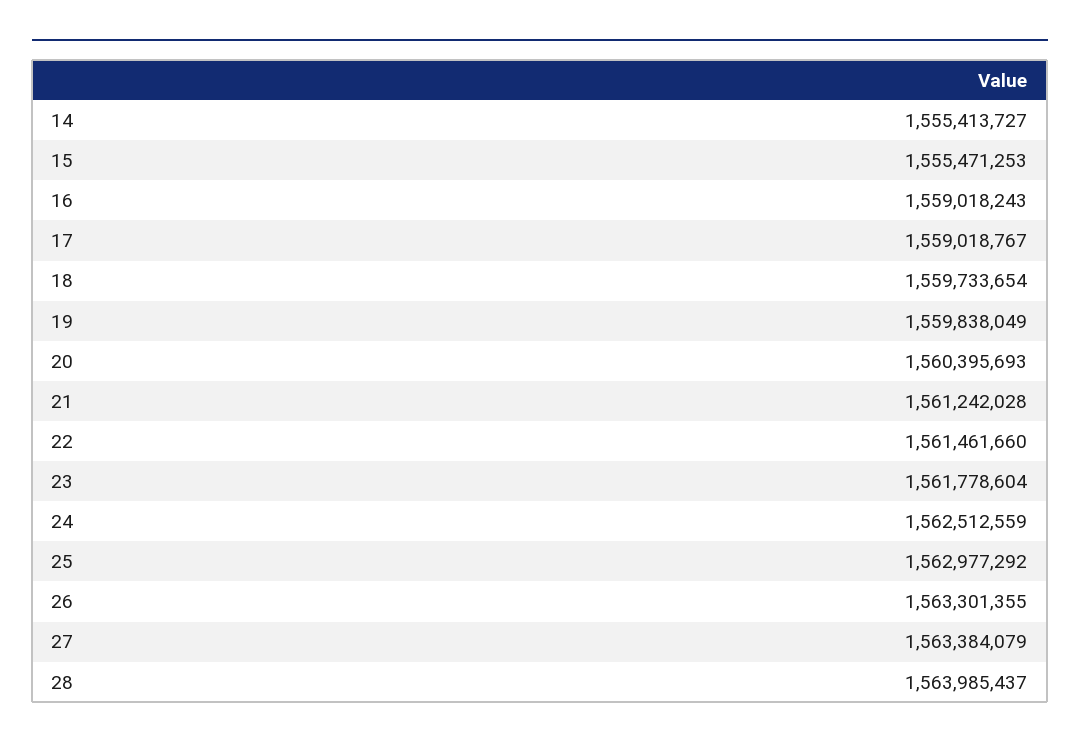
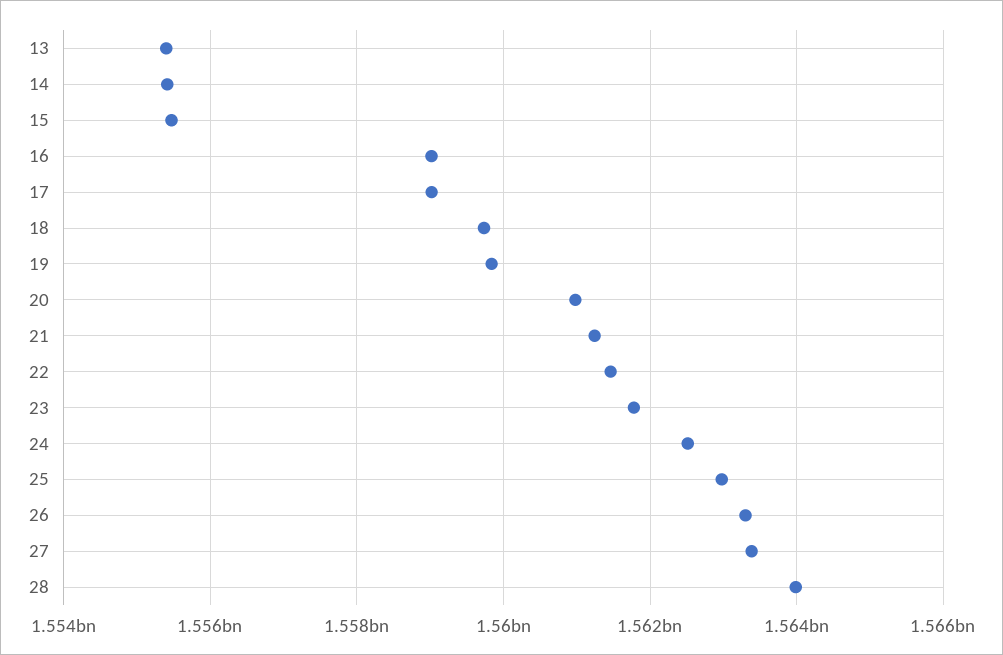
  {
    "14": 1555413727,
    "15": 1555471253,
    "16": 1559018243,
    "17": 1559018767,
    "18": 1559733654,
    "19": 1559838049,
-   "20": 1560395693,
+   "20": 1561000000,
    "21": 1561242028,
    "22": 1561461660,
    "23": 1561778604,
    "24": 1562512559,
    "25": 1562977292,
    "26": 1563301355,
    "27": 1563384079,
-   "28": 1563985437
+   "28": 1563985437,
+   "13": 1555400000
  }

